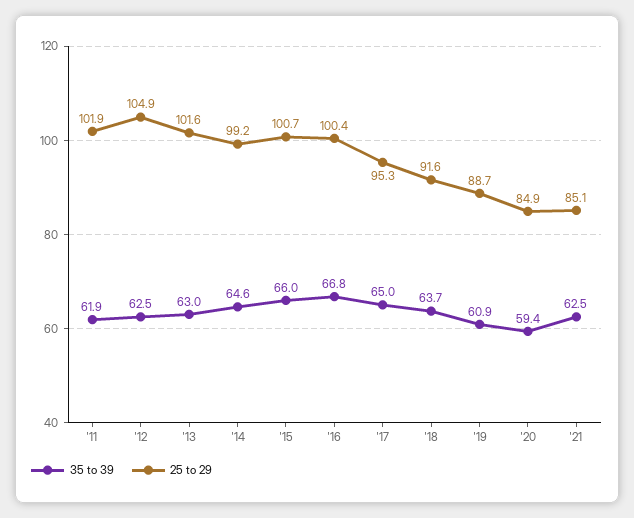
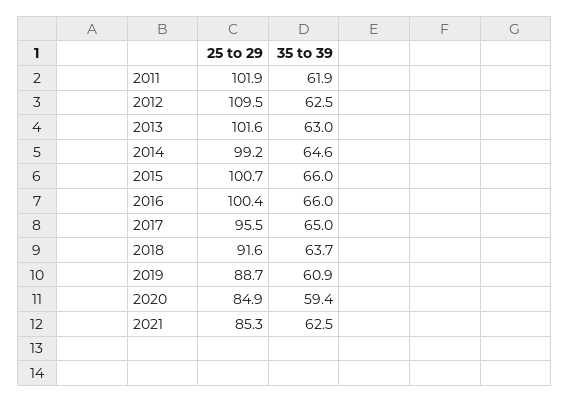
  {
    "35 to 39": {
      "'11": 61.9,
      "'12": 62.5,
      "'13": 63,
      "'14": 64.6,
      "'15": 66,
-     "'16": 66.8,
+     "'16": 66,
      "'17": 65,
      "'18": 63.7,
      "'19": 60.9,
      "'20": 59.4,
      "'21": 62.5
    },
    "25 to 29": {
      "'11": 101.9,
-     "'12": 104.9,
+     "'12": 109.5,
      "'13": 101.6,
      "'14": 99.2,
      "'15": 100.7,
      "'16": 100.4,
-     "'17": 95.3,
+     "'17": 95.5,
      "'18": 91.6,
      "'19": 88.7,
      "'20": 84.9,
-     "'21": 85.1
+     "'21": 85.3
    }
  }

